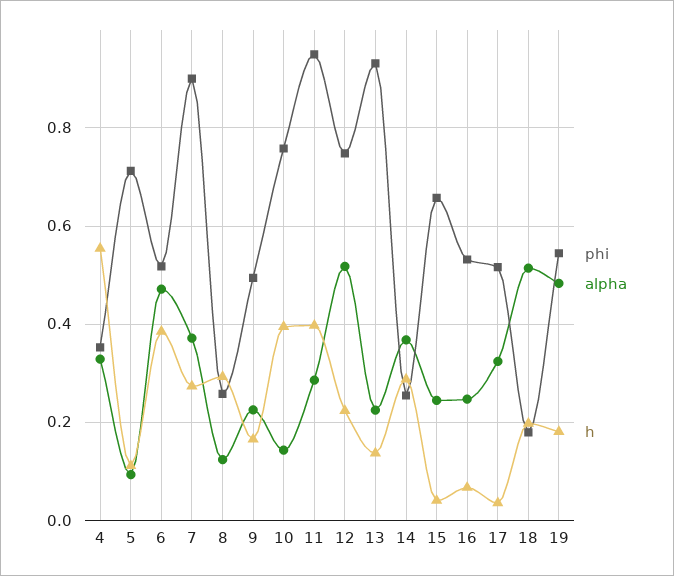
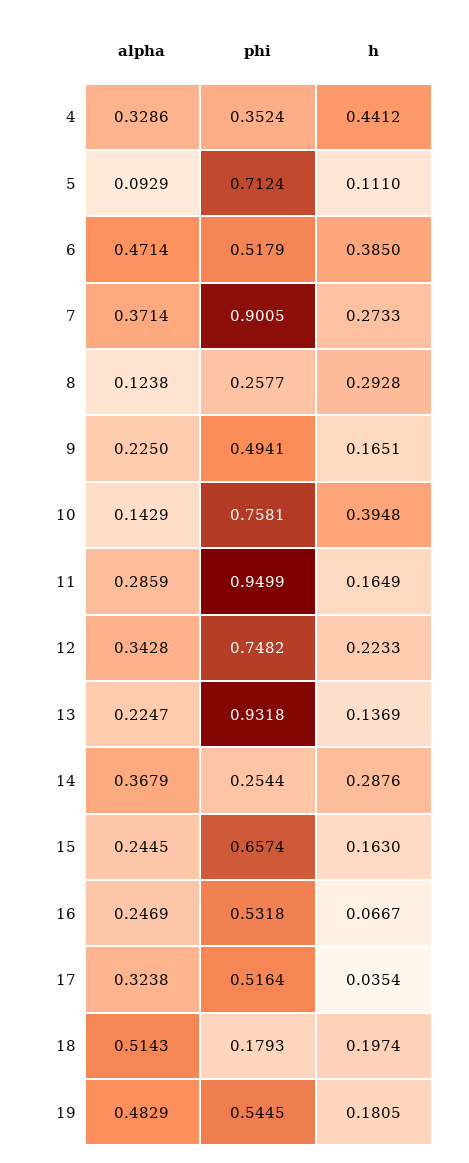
  {
    "phi": {
      "4": 0.3524,
      "5": 0.7124,
      "6": 0.5179,
      "7": 0.9005,
      "8": 0.2577,
      "9": 0.4941,
      "10": 0.7581,
      "11": 0.9499,
      "12": 0.7482,
      "13": 0.9318,
      "14": 0.2544,
      "15": 0.6574,
      "16": 0.5318,
      "17": 0.5164,
      "18": 0.1793,
      "19": 0.5445
    },
    "alpha": {
      "4": 0.3286,
      "5": 0.0929,
      "6": 0.4714,
      "7": 0.3714,
      "8": 0.1238,
      "9": 0.225,
      "10": 0.1429,
      "11": 0.2859,
-     "12": 0.52,
+     "12": 0.3428,
      "13": 0.2247,
      "14": 0.3679,
      "15": 0.2445,
      "16": 0.2469,
      "17": 0.3238,
      "18": 0.5143,
      "19": 0.4829
    },
    "h": {
-     "4": 0.56,
+     "4": 0.4412,
      "5": 0.111,
      "6": 0.385,
      "7": 0.2733,
      "8": 0.2928,
      "9": 0.1651,
      "10": 0.3948,
-     "11": 0.4,
+     "11": 0.1649,
      "12": 0.2233,
      "13": 0.1369,
      "14": 0.2876,
-     "15": 0.04,
+     "15": 0.163,
      "16": 0.0667,
      "17": 0.0354,
      "18": 0.1974,
      "19": 0.1805
    }
  }

